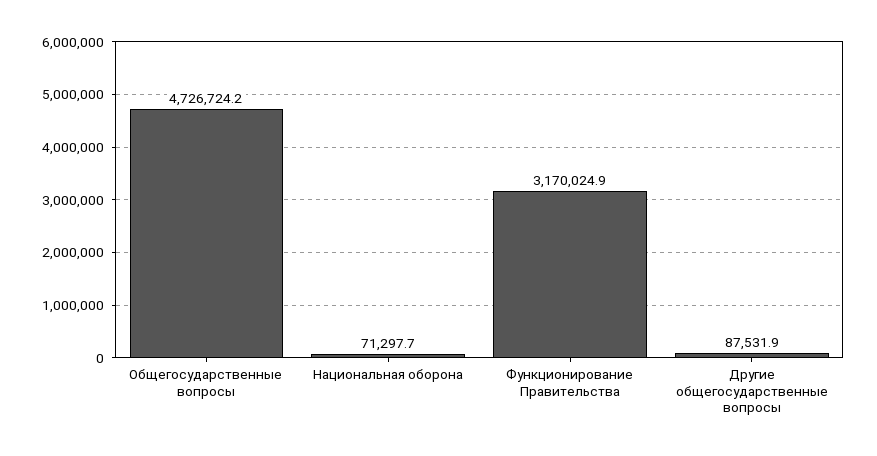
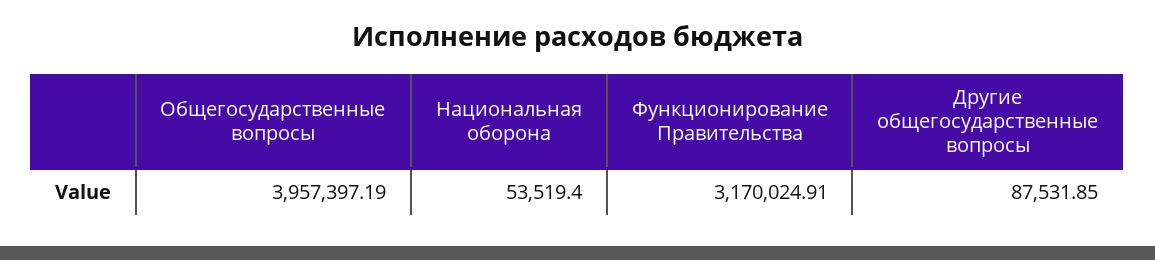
  {
-   "Общегосударственные вопросы": 4726724.2,
+   "Общегосударственные вопросы": 3957397.19,
-   "Национальная оборона": 71297.7,
+   "Национальная оборона": 53519.4,
    "Функционирование Правительства": 3170024.91,
    "Другие общегосударственные вопросы": 87531.85
  }

